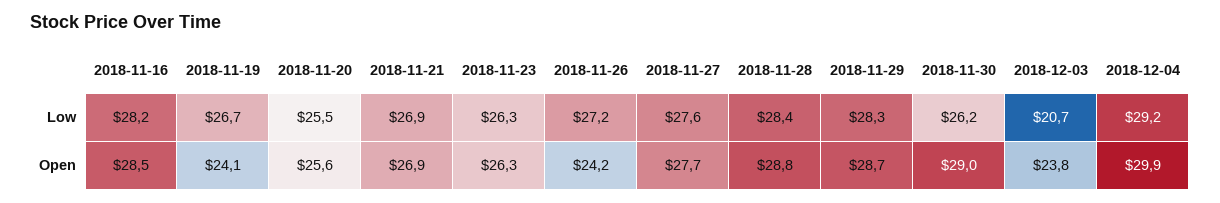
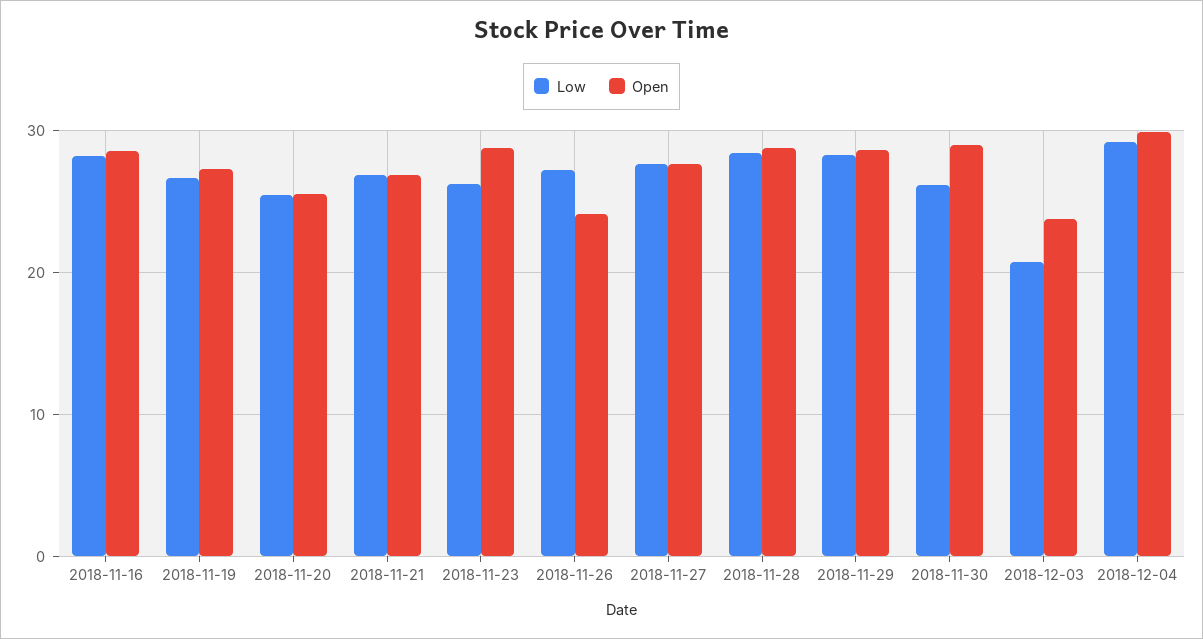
  {
    "Low": {
      "2018-11-16": 28.2,
      "2018-11-19": 26.7,
      "2018-11-20": 25.5,
      "2018-11-21": 26.9,
      "2018-11-23": 26.3,
      "2018-11-26": 27.2,
      "2018-11-27": 27.6,
      "2018-11-28": 28.4,
      "2018-11-29": 28.3,
      "2018-11-30": 26.2,
      "2018-12-03": 20.7,
      "2018-12-04": 29.2
    },
    "Open": {
      "2018-11-16": 28.5,
-     "2018-11-19": 24.1,
+     "2018-11-19": 27,
      "2018-11-20": 25.6,
      "2018-11-21": 26.9,
-     "2018-11-23": 26.3,
+     "2018-11-23": 29,
      "2018-11-26": 24.2,
      "2018-11-27": 27.7,
      "2018-11-28": 28.8,
      "2018-11-29": 28.7,
      "2018-11-30": 29,
      "2018-12-03": 23.8,
      "2018-12-04": 29.9
    }
  }

